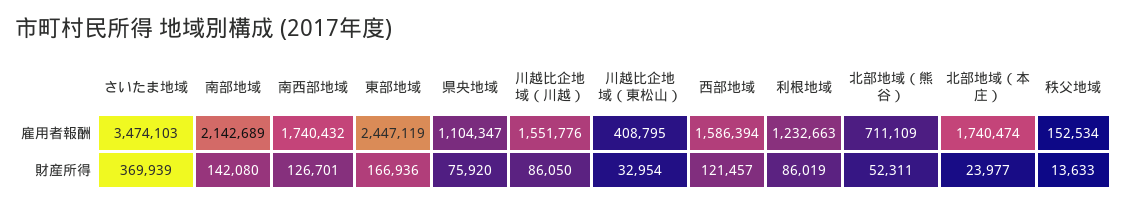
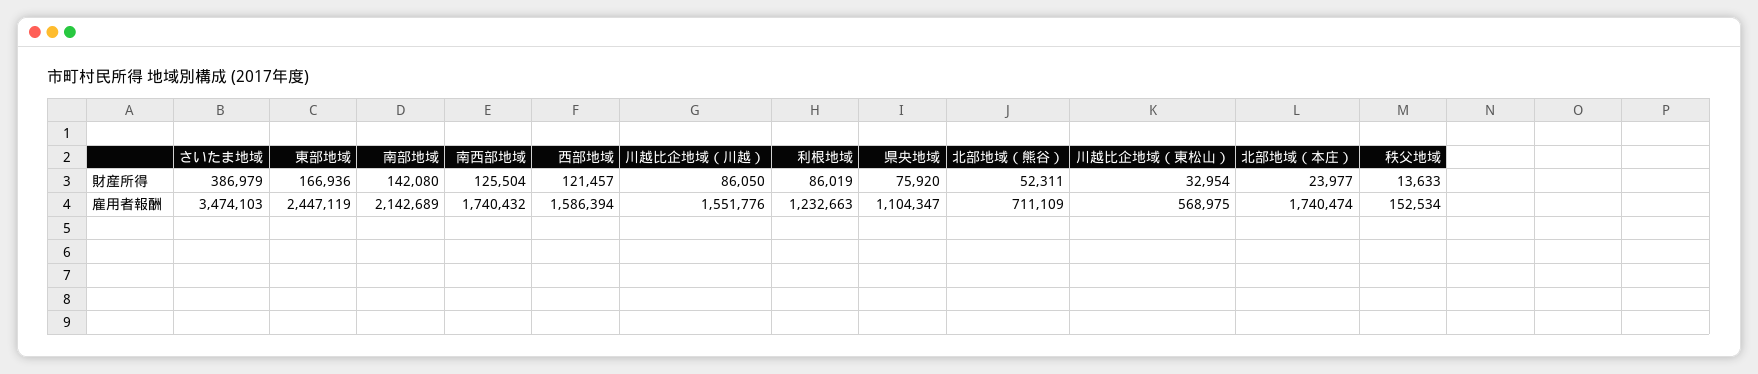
  {
    "さいたま地域": {
      "雇用者報酬": 3474103,
-     "財産所得": 369939
+     "財産所得": 386979
    },
    "南部地域": {
      "雇用者報酬": 2142689,
      "財産所得": 142080
    },
    "南西部地域": {
      "雇用者報酬": 1740432,
-     "財産所得": 126701
+     "財産所得": 125504
    },
    "東部地域": {
      "雇用者報酬": 2447119,
      "財産所得": 166936
    },
    "県央地域": {
      "雇用者報酬": 1104347,
      "財産所得": 75920
    },
    "川越比企地域（川越）": {
      "雇用者報酬": 1551776,
      "財産所得": 86050
    },
    "川越比企地域（東松山）": {
-     "雇用者報酬": 408795,
+     "雇用者報酬": 568975,
      "財産所得": 32954
    },
    "西部地域": {
      "雇用者報酬": 1586394,
      "財産所得": 121457
    },
    "利根地域": {
      "雇用者報酬": 1232663,
      "財産所得": 86019
    },
    "北部地域（熊谷）": {
      "雇用者報酬": 711109,
      "財産所得": 52311
    },
    "北部地域（本庄）": {
      "雇用者報酬": 1740474,
      "財産所得": 23977
    },
    "秩父地域": {
      "雇用者報酬": 152534,
      "財産所得": 13633
    }
  }

